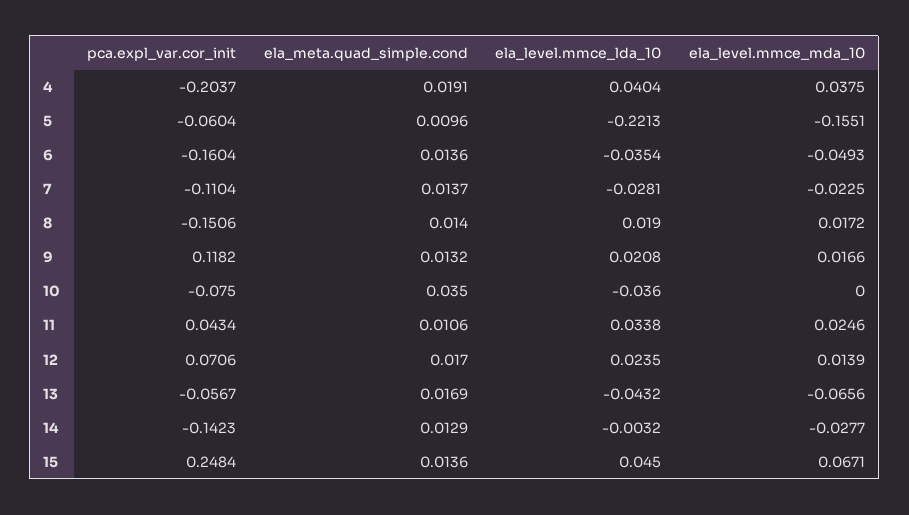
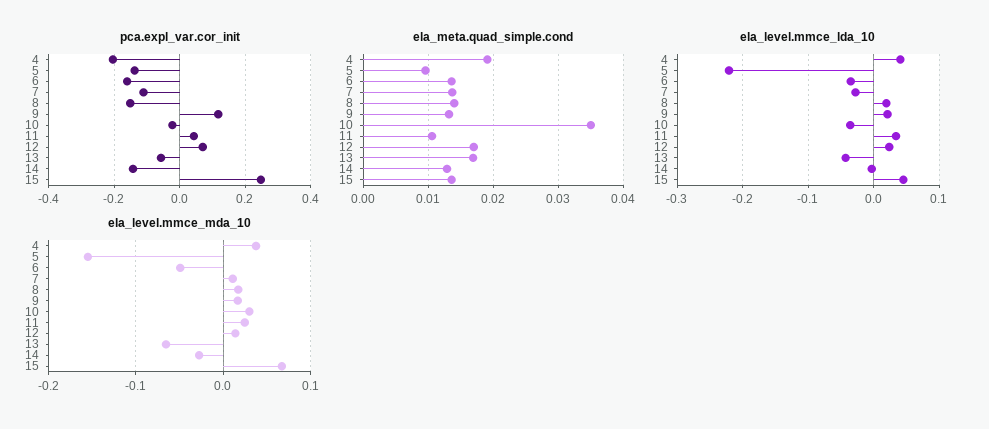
  {
    "pca.expl_var.cor_init": {
      "4": -0.2037,
-     "5": -0.0604,
+     "5": -0.14,
      "6": -0.1604,
      "7": -0.1104,
      "8": -0.1506,
      "9": 0.1182,
-     "10": -0.075,
+     "10": -0.02,
      "11": 0.0434,
      "12": 0.0706,
      "13": -0.0567,
      "14": -0.1423,
      "15": 0.2484
    },
    "ela_meta.quad_simple.cond": {
      "4": 0.0191,
      "5": 0.0096,
      "6": 0.0136,
      "7": 0.0137,
      "8": 0.014,
      "9": 0.0132,
      "10": 0.035,
      "11": 0.0106,
      "12": 0.017,
      "13": 0.0169,
      "14": 0.0129,
      "15": 0.0136
    },
    "ela_level.mmce_lda_10": {
      "4": 0.0404,
      "5": -0.2213,
      "6": -0.0354,
      "7": -0.0281,
      "8": 0.019,
      "9": 0.0208,
      "10": -0.036,
      "11": 0.0338,
      "12": 0.0235,
      "13": -0.0432,
      "14": -0.0032,
      "15": 0.045
    },
    "ela_level.mmce_mda_10": {
      "4": 0.0375,
      "5": -0.1551,
      "6": -0.0493,
-     "7": -0.0225,
+     "7": 0.01,
      "8": 0.0172,
      "9": 0.0166,
-     "10": 0,
+     "10": 0.03,
      "11": 0.0246,
      "12": 0.0139,
      "13": -0.0656,
      "14": -0.0277,
      "15": 0.0671
    }
  }

